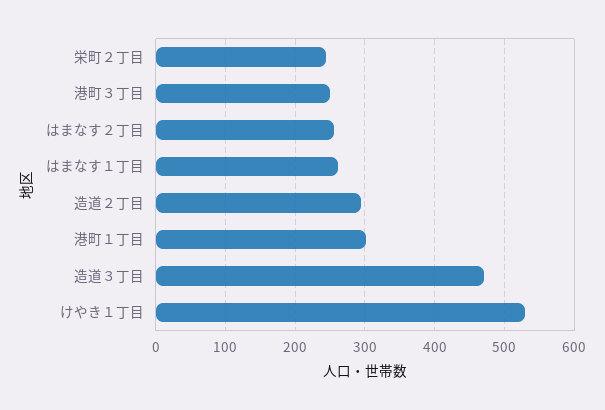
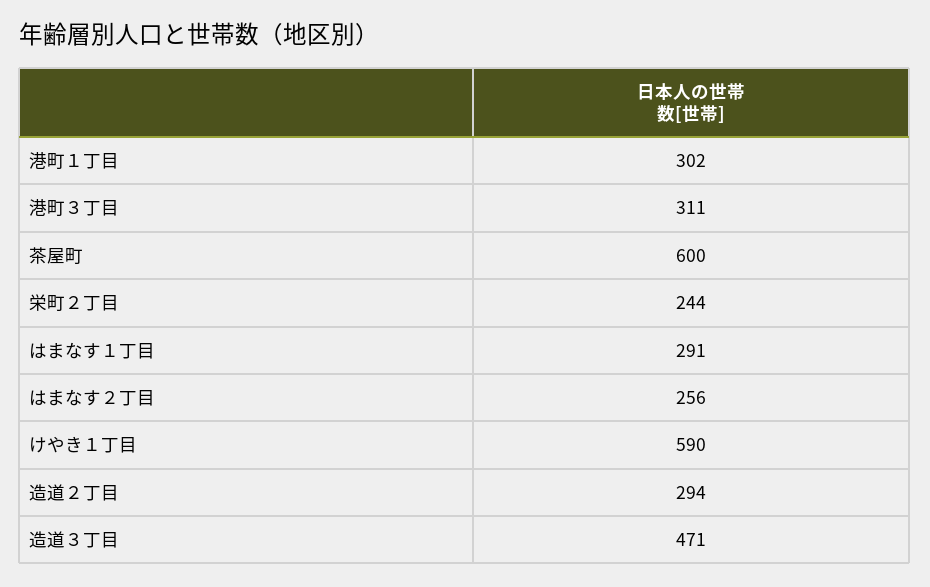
  {
    "栄町２丁目": 244,
-   "港町３丁目": 250,
+   "港町３丁目": 311,
    "はまなす２丁目": 256,
-   "はまなす１丁目": 260,
+   "はまなす１丁目": 291,
    "造道２丁目": 294,
    "港町１丁目": 302,
    "造道３丁目": 471,
-   "けやき１丁目": 530
+   "けやき１丁目": 590,
+   "茶屋町": 600
  }

